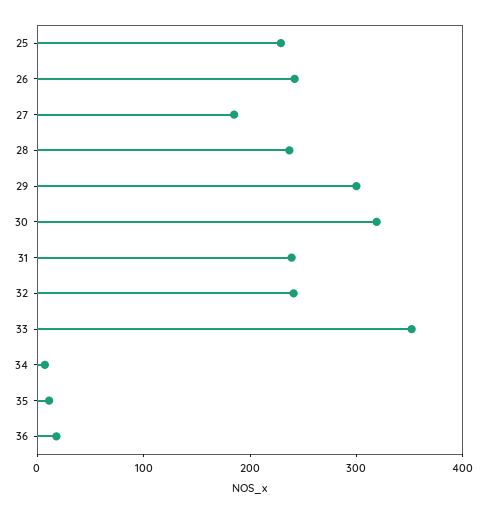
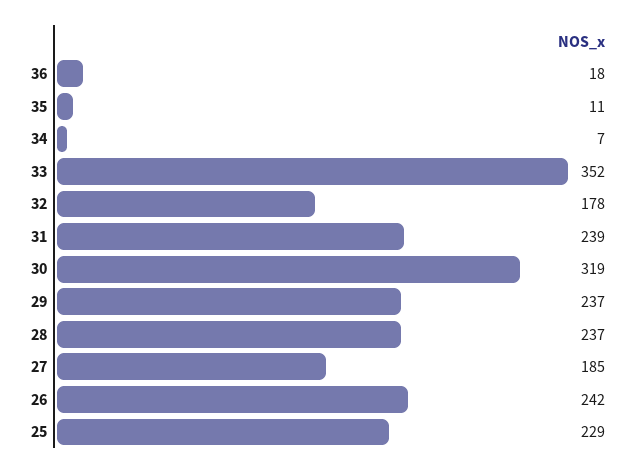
  {
    "25": 229,
    "26": 242,
    "27": 185,
    "28": 237,
-   "29": 300,
+   "29": 237,
    "30": 319,
    "31": 239,
-   "32": 240,
+   "32": 178,
    "33": 352,
    "34": 7,
    "35": 11,
    "36": 18
  }

